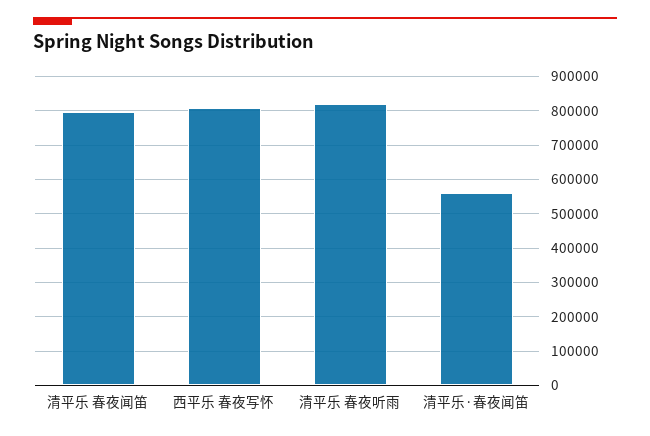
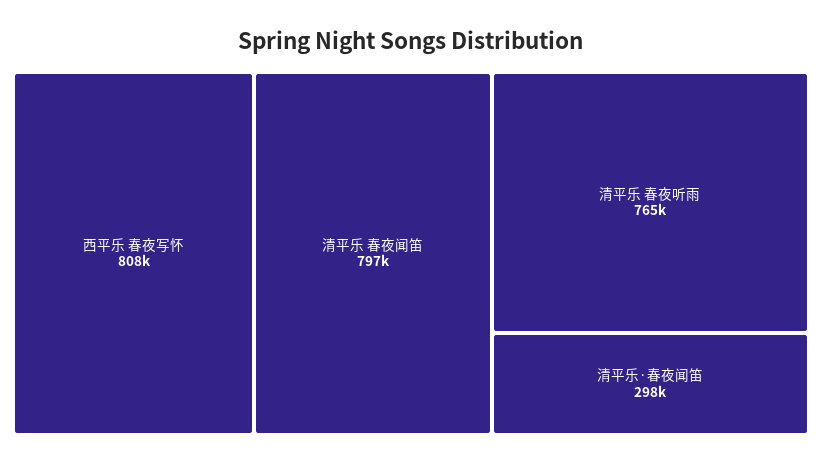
  {
    "清平乐 春夜闻笛": 797000,
    "西平乐 春夜写怀": 808000,
-   "清平乐 春夜听雨": 820000,
+   "清平乐 春夜听雨": 765000,
-   "清平乐·春夜闻笛": 560000
+   "清平乐·春夜闻笛": 298000
  }

